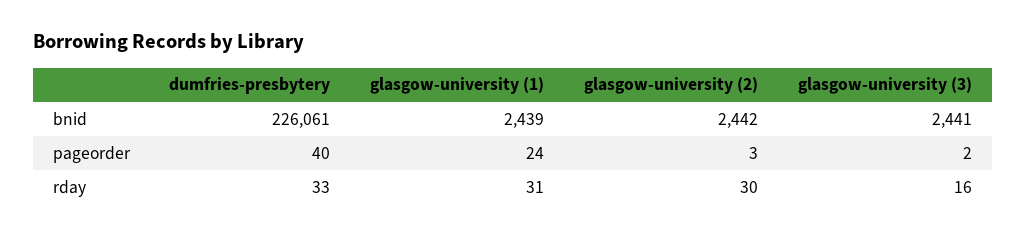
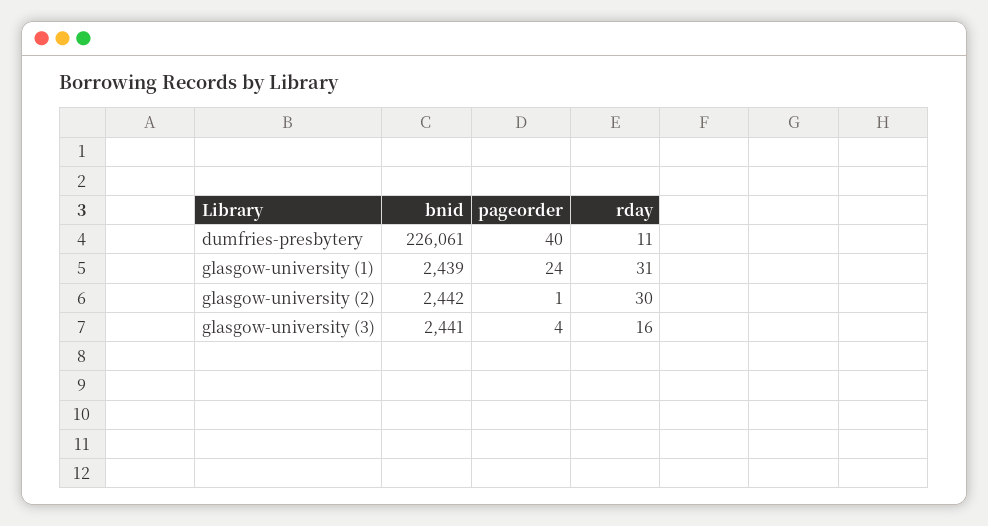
  {
    "dumfries-presbytery": {
      "bnid": 226061,
      "pageorder": 40,
-     "rday": 33
+     "rday": 11
    },
    "glasgow-university (1)": {
      "bnid": 2439,
      "pageorder": 24,
      "rday": 31
    },
    "glasgow-university (2)": {
      "bnid": 2442,
-     "pageorder": 3,
+     "pageorder": 1,
      "rday": 30
    },
    "glasgow-university (3)": {
      "bnid": 2441,
-     "pageorder": 2,
+     "pageorder": 4,
      "rday": 16
    }
  }

